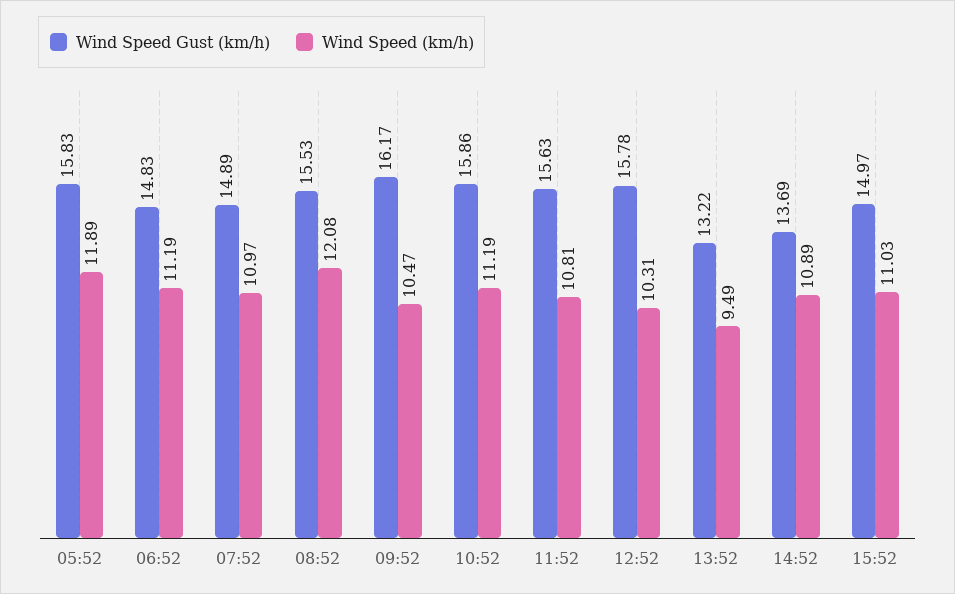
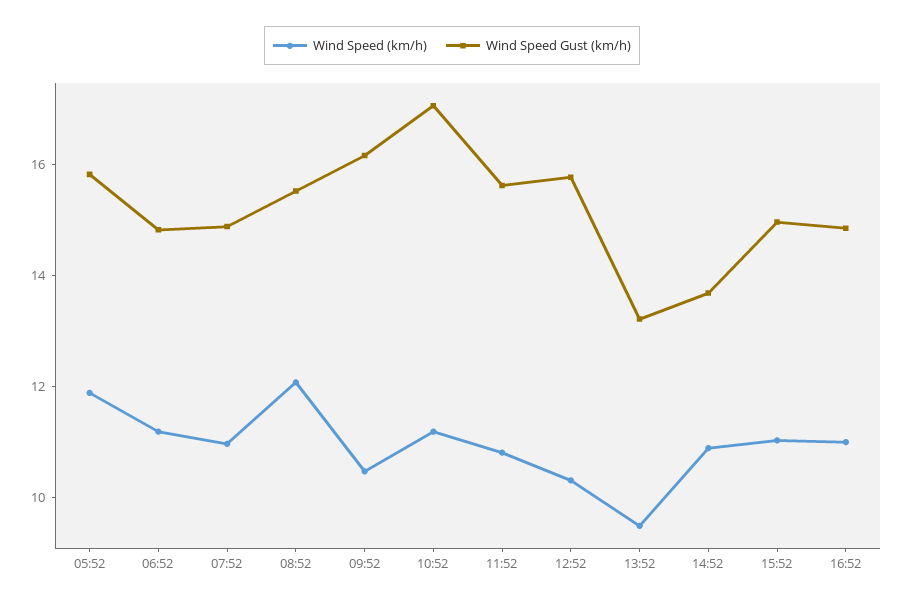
  {
    "Wind Speed Gust (km/h)": {
      "05:52": 15.83,
      "06:52": 14.83,
      "07:52": 14.89,
      "08:52": 15.53,
      "09:52": 16.17,
-     "10:52": 15.86,
+     "10:52": 17,
      "11:52": 15.63,
      "12:52": 15.78,
      "13:52": 13.22,
      "14:52": 13.69,
-     "15:52": 14.97
+     "15:52": 14.97,
+     "16:52": 15
    },
    "Wind Speed (km/h)": {
      "05:52": 11.89,
      "06:52": 11.19,
      "07:52": 10.97,
      "08:52": 12.08,
      "09:52": 10.47,
      "10:52": 11.19,
      "11:52": 10.81,
      "12:52": 10.31,
      "13:52": 9.49,
      "14:52": 10.89,
-     "15:52": 11.03
+     "15:52": 11.03,
+     "16:52": 11
    }
  }

